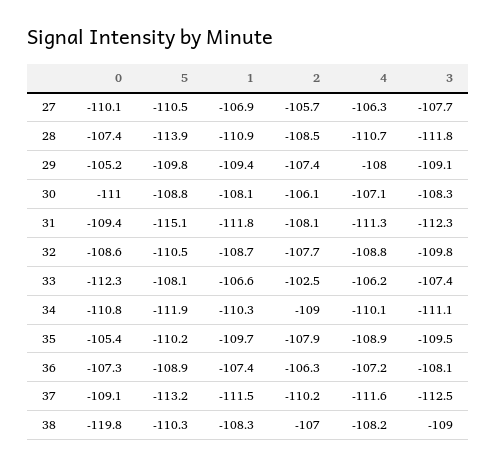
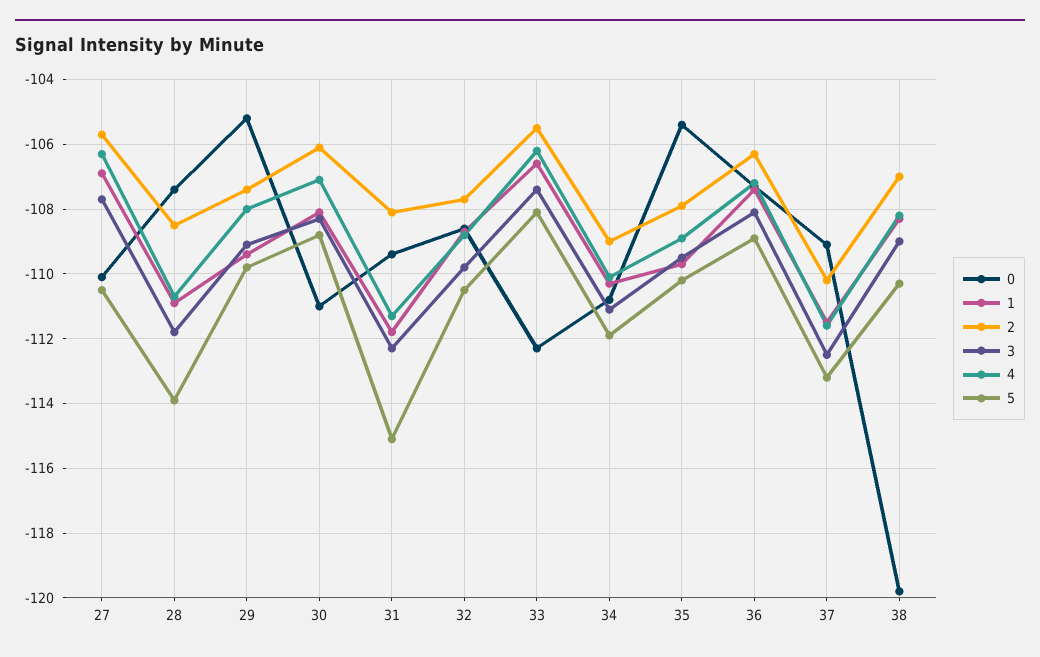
  {
    "0": {
      "27": -110.1,
      "28": -107.4,
      "29": -105.2,
      "30": -111,
      "31": -109.4,
      "32": -108.6,
      "33": -112.3,
      "34": -110.8,
      "35": -105.4,
      "36": -107.3,
      "37": -109.1,
      "38": -119.8
    },
    "5": {
      "27": -110.5,
      "28": -113.9,
      "29": -109.8,
      "30": -108.8,
      "31": -115.1,
      "32": -110.5,
      "33": -108.1,
      "34": -111.9,
      "35": -110.2,
      "36": -108.9,
      "37": -113.2,
      "38": -110.3
    },
    "1": {
      "27": -106.9,
      "28": -110.9,
      "29": -109.4,
      "30": -108.1,
      "31": -111.8,
      "32": -108.7,
      "33": -106.6,
      "34": -110.3,
      "35": -109.7,
      "36": -107.4,
      "37": -111.5,
      "38": -108.3
    },
    "2": {
      "27": -105.7,
      "28": -108.5,
      "29": -107.4,
      "30": -106.1,
      "31": -108.1,
      "32": -107.7,
-     "33": -102.5,
+     "33": -105.5,
      "34": -109,
      "35": -107.9,
      "36": -106.3,
      "37": -110.2,
      "38": -107
    },
    "4": {
      "27": -106.3,
      "28": -110.7,
      "29": -108,
      "30": -107.1,
      "31": -111.3,
      "32": -108.8,
      "33": -106.2,
      "34": -110.1,
      "35": -108.9,
      "36": -107.2,
      "37": -111.6,
      "38": -108.2
    },
    "3": {
      "27": -107.7,
      "28": -111.8,
      "29": -109.1,
      "30": -108.3,
      "31": -112.3,
      "32": -109.8,
      "33": -107.4,
      "34": -111.1,
      "35": -109.5,
      "36": -108.1,
      "37": -112.5,
      "38": -109
    }
  }

